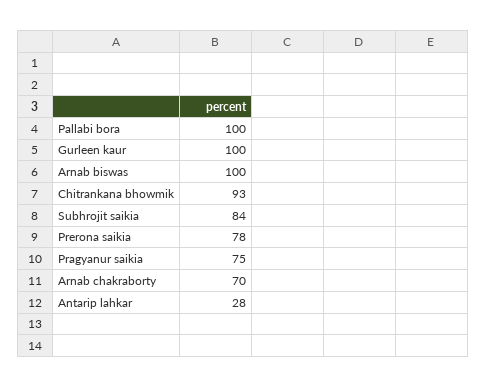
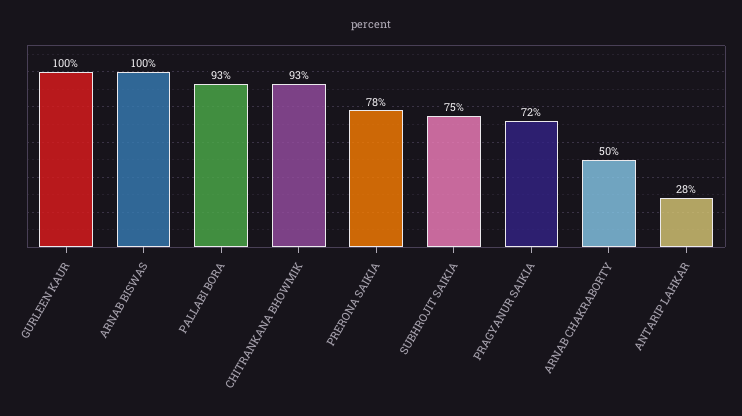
  {
-   "Pallabi bora": 100,
+   "Pallabi bora": 93,
    "Gurleen kaur": 100,
    "Arnab biswas": 100,
    "Chitrankana bhowmik": 93,
-   "Subhrojit saikia": 84,
+   "Subhrojit saikia": 75,
    "Prerona saikia": 78,
-   "Pragyanur saikia": 75,
+   "Pragyanur saikia": 72,
-   "Arnab chakraborty": 70,
+   "Arnab chakraborty": 50,
    "Antarip lahkar": 28
  }

